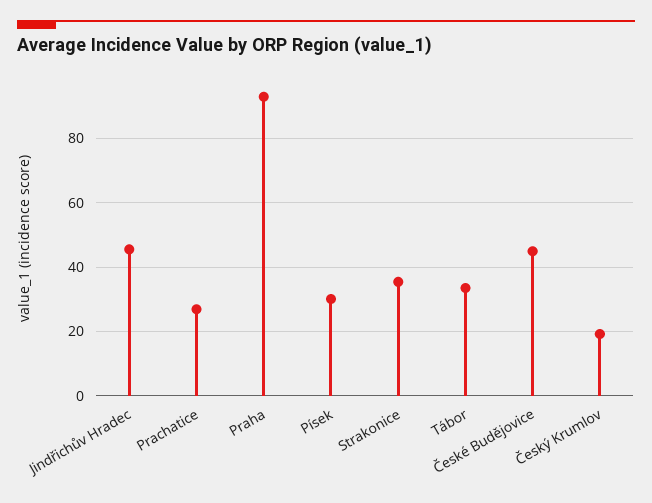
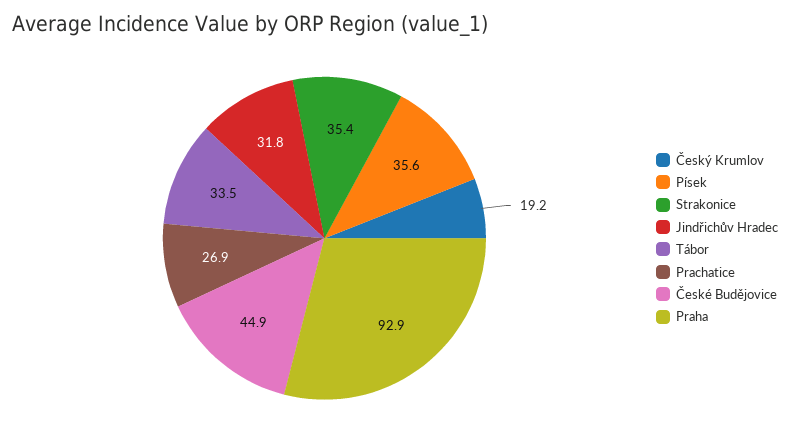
  {
-   "Jindřichův Hradec": 46,
+   "Jindřichův Hradec": 31.8,
    "Prachatice": 26.9,
    "Praha": 92.9,
-   "Písek": 30,
+   "Písek": 35.6,
    "Strakonice": 35.4,
    "Tábor": 33.5,
    "České Budějovice": 44.9,
    "Český Krumlov": 19.2
  }

